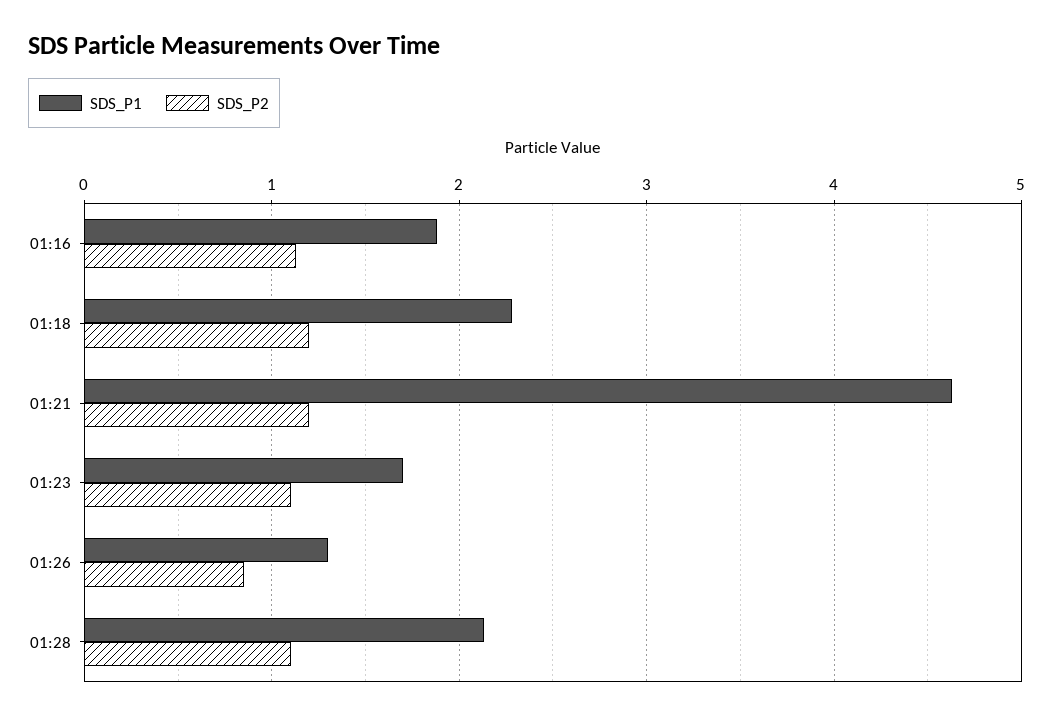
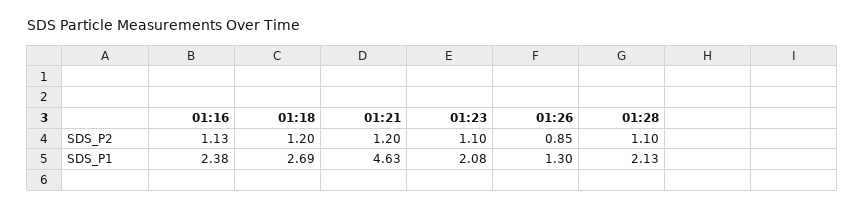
  {
    "SDS_P1": {
-     "01:16": 1.9,
+     "01:16": 2.38,
-     "01:18": 2.3,
+     "01:18": 2.69,
      "01:21": 4.63,
-     "01:23": 1.7,
+     "01:23": 2.08,
      "01:26": 1.3,
      "01:28": 2.13
    },
    "SDS_P2": {
      "01:16": 1.13,
      "01:18": 1.2,
      "01:21": 1.2,
      "01:23": 1.1,
      "01:26": 0.85,
      "01:28": 1.1
    }
  }

